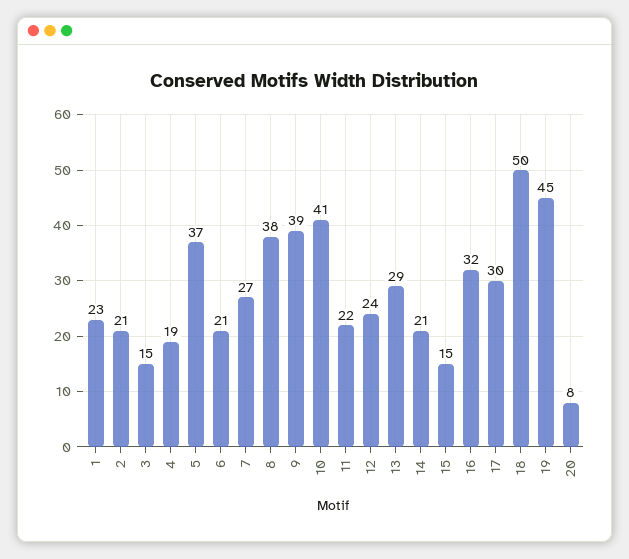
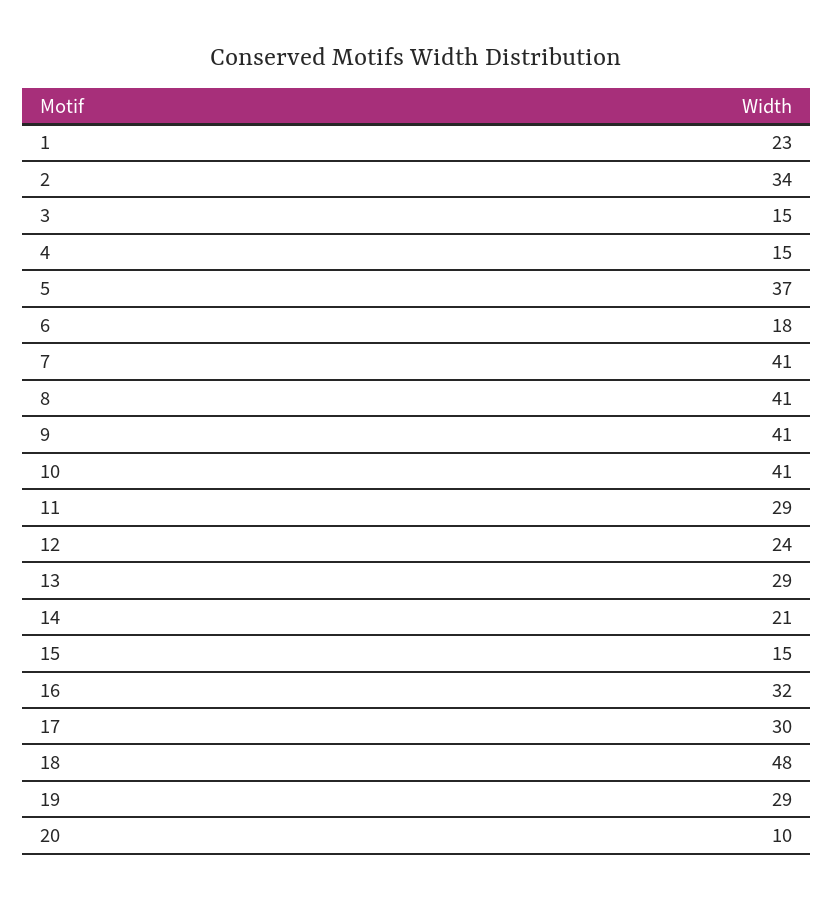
  {
    "1": 23,
-   "2": 21,
+   "2": 34,
    "3": 15,
-   "4": 19,
+   "4": 15,
    "5": 37,
-   "6": 21,
+   "6": 18,
-   "7": 27,
+   "7": 41,
-   "8": 38,
+   "8": 41,
-   "9": 39,
+   "9": 41,
    "10": 41,
-   "11": 22,
+   "11": 29,
    "12": 24,
    "13": 29,
    "14": 21,
    "15": 15,
    "16": 32,
    "17": 30,
-   "18": 50,
+   "18": 48,
-   "19": 45,
+   "19": 29,
-   "20": 8
+   "20": 10
  }

